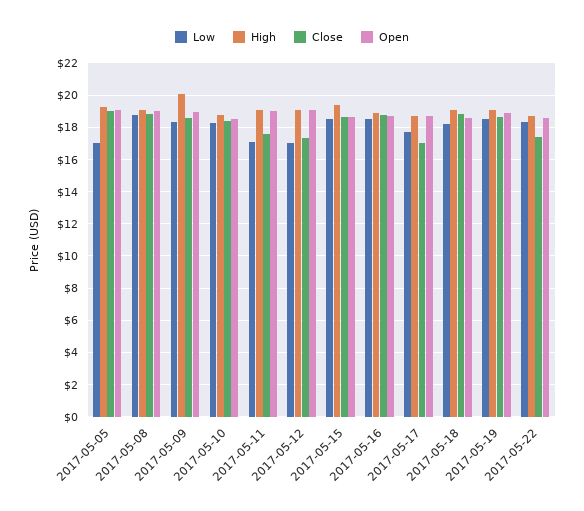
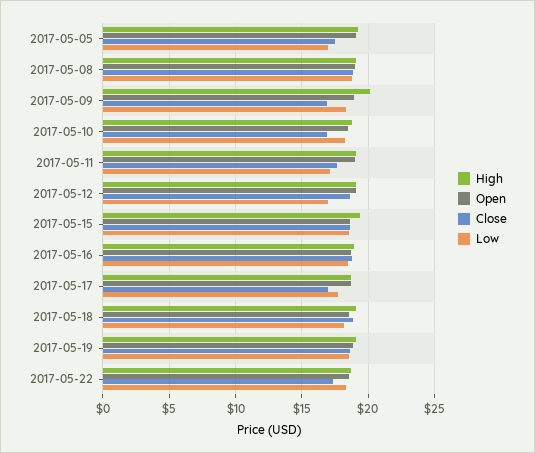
  {
    "Low": {
      "2017-05-05": 17,
      "2017-05-08": 19,
      "2017-05-09": 18.5,
      "2017-05-10": 18,
      "2017-05-11": 17,
      "2017-05-12": 17,
      "2017-05-15": 18.5,
      "2017-05-16": 18.5,
      "2017-05-17": 17.5,
      "2017-05-18": 18,
      "2017-05-19": 18.5,
      "2017-05-22": 18.5
    },
    "High": {
      "2017-05-05": 19,
      "2017-05-08": 19,
      "2017-05-09": 20,
      "2017-05-10": 19,
      "2017-05-11": 19,
      "2017-05-12": 19,
      "2017-05-15": 19.5,
      "2017-05-16": 19,
      "2017-05-17": 18.5,
      "2017-05-18": 19,
      "2017-05-19": 19,
      "2017-05-22": 18.5
    },
    "Close": {
-     "2017-05-05": 19,
+     "2017-05-05": 17.5,
      "2017-05-08": 19,
-     "2017-05-09": 18.5,
+     "2017-05-09": 17,
-     "2017-05-10": 18.5,
+     "2017-05-10": 17,
      "2017-05-11": 17.5,
-     "2017-05-12": 17.5,
+     "2017-05-12": 18.5,
      "2017-05-15": 18.5,
      "2017-05-16": 19,
      "2017-05-17": 17,
      "2017-05-18": 19,
      "2017-05-19": 18.5,
      "2017-05-22": 17.5
    },
    "Open": {
      "2017-05-05": 19,
      "2017-05-08": 19,
      "2017-05-09": 19,
      "2017-05-10": 18.5,
      "2017-05-11": 19,
      "2017-05-12": 19,
      "2017-05-15": 18.5,
      "2017-05-16": 18.5,
      "2017-05-17": 18.5,
      "2017-05-18": 18.5,
      "2017-05-19": 19,
      "2017-05-22": 18.5
    }
  }

